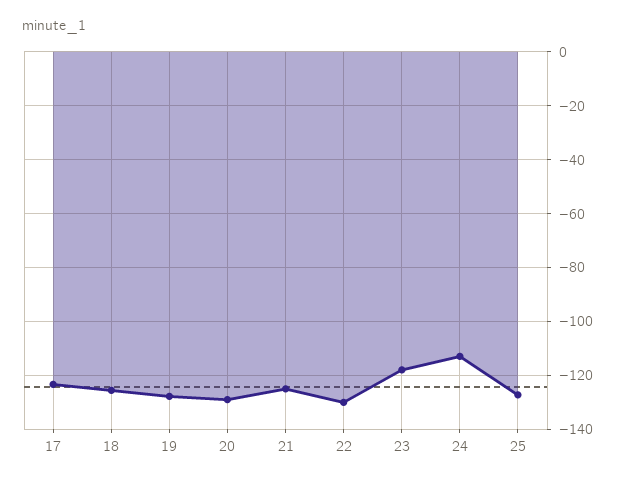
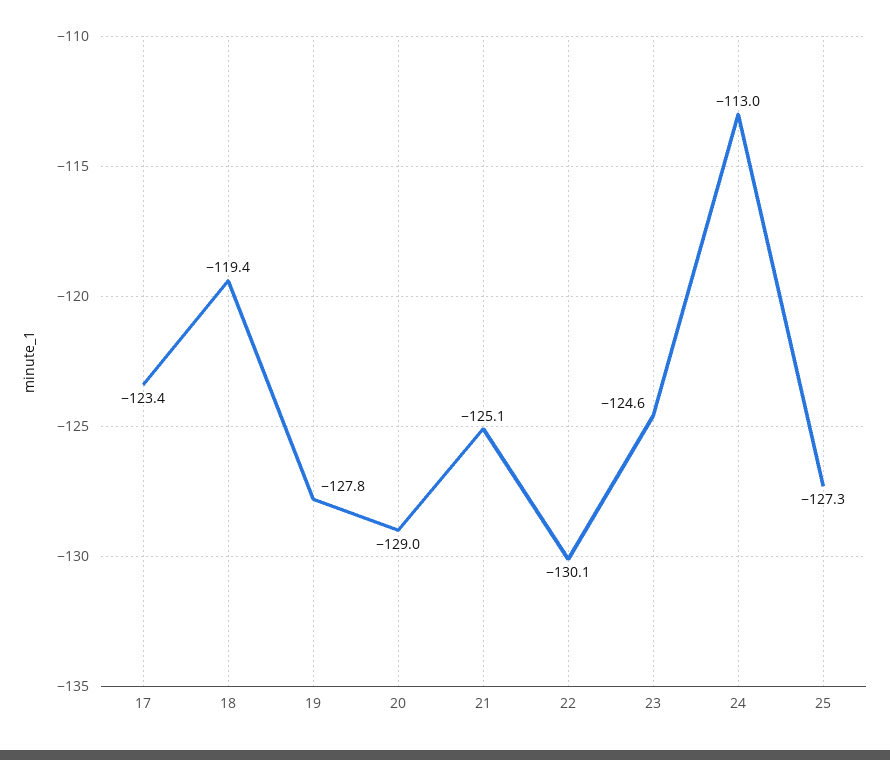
  {
    "17": -123.4,
-   "18": -125,
+   "18": -119.4,
    "19": -127.8,
    "20": -129,
    "21": -125.1,
    "22": -130.1,
-   "23": -117.5,
+   "23": -124.6,
    "24": -113,
    "25": -127.3
  }

